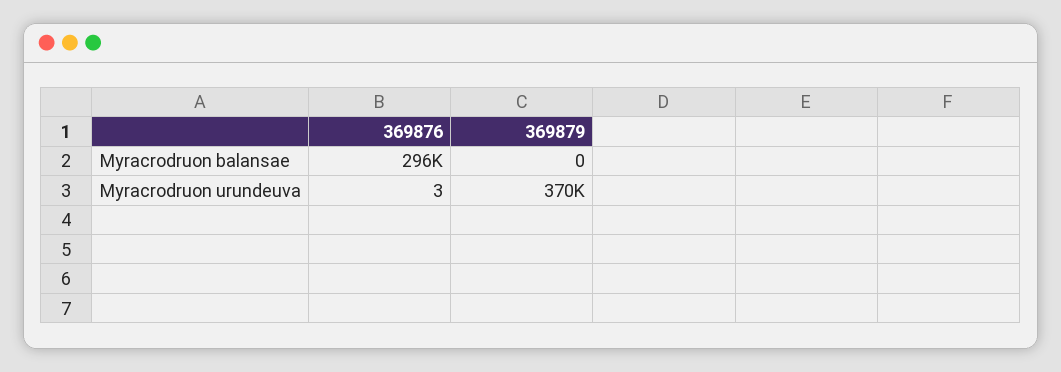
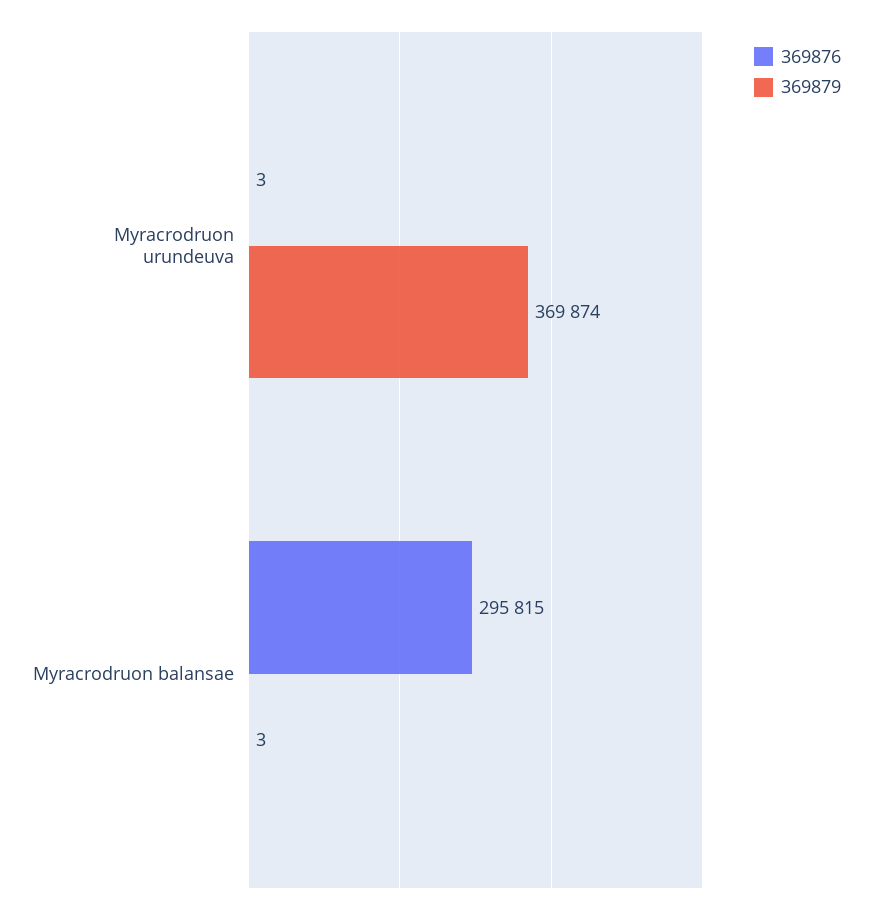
  {
    "369876": {
      "Myracrodruon balansae": 295815,
      "Myracrodruon urundeuva": 3
    },
    "369879": {
-     "Myracrodruon balansae": 0,
+     "Myracrodruon balansae": 3,
      "Myracrodruon urundeuva": 369874
    }
  }

